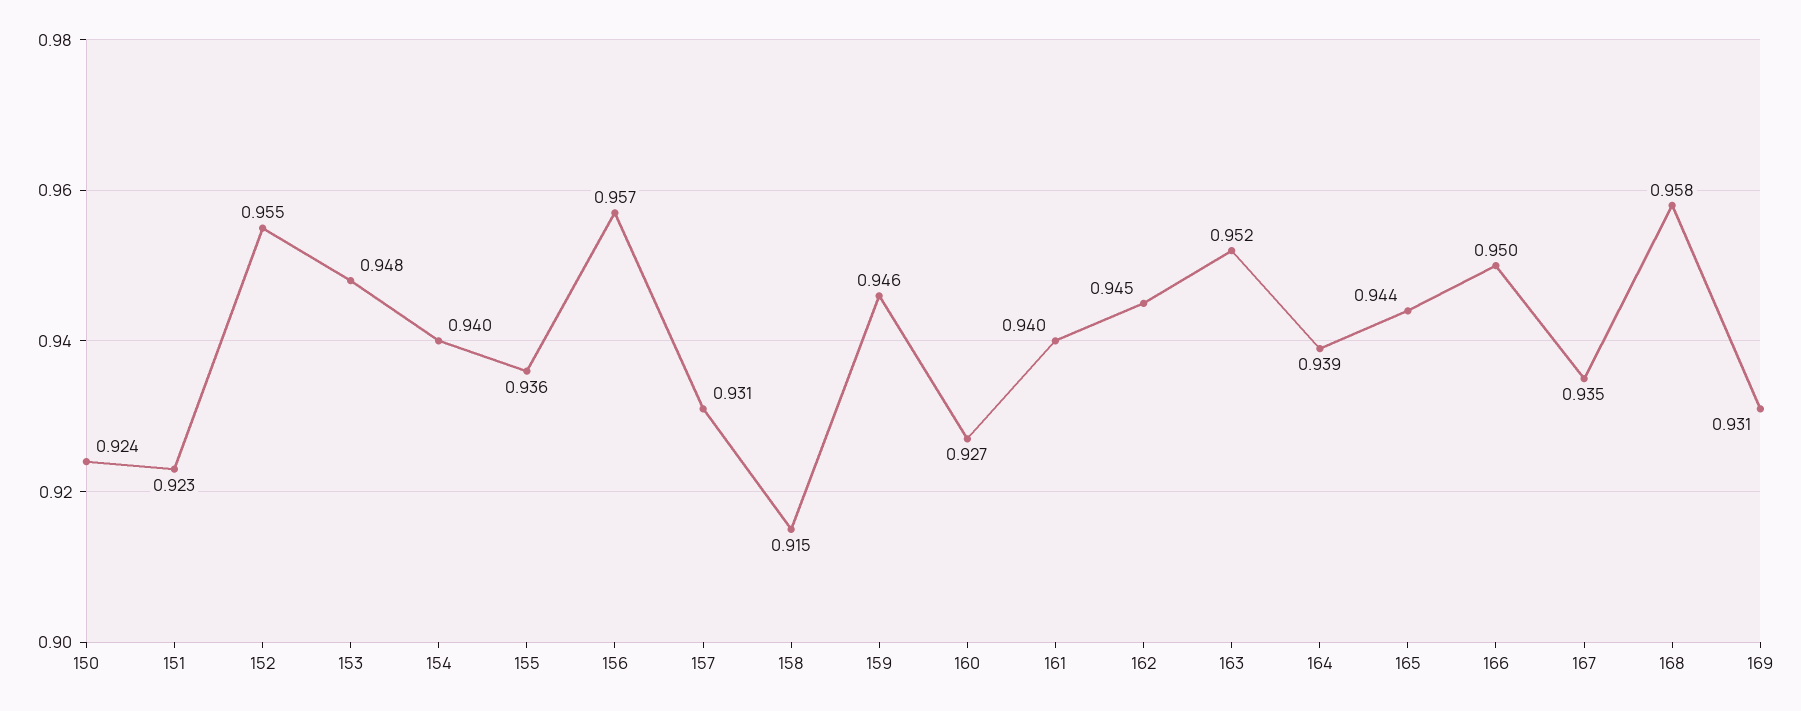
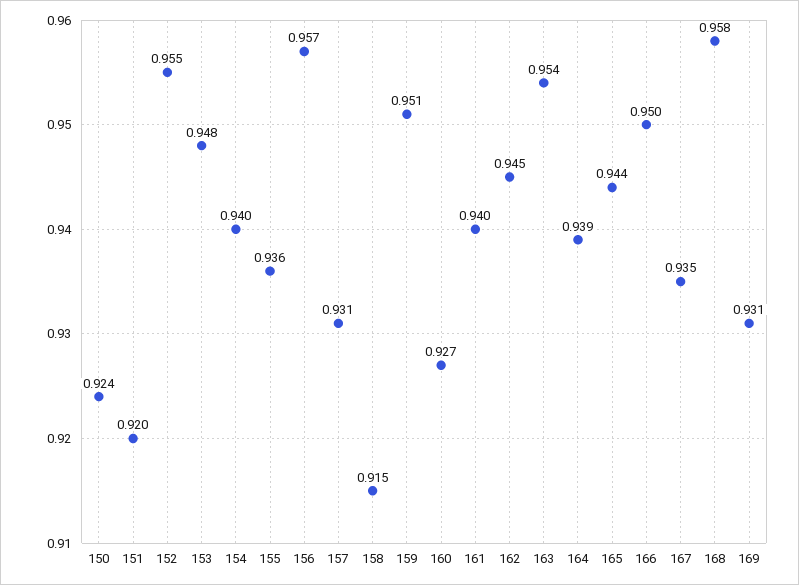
  {
    "150": 0.924,
-   "151": 0.923,
+   "151": 0.92,
    "152": 0.955,
    "153": 0.948,
    "154": 0.94,
    "155": 0.936,
    "156": 0.957,
    "157": 0.931,
    "158": 0.915,
-   "159": 0.946,
+   "159": 0.951,
    "160": 0.927,
    "161": 0.94,
    "162": 0.945,
-   "163": 0.952,
+   "163": 0.954,
    "164": 0.939,
    "165": 0.944,
    "166": 0.95,
    "167": 0.935,
    "168": 0.958,
    "169": 0.931
  }

